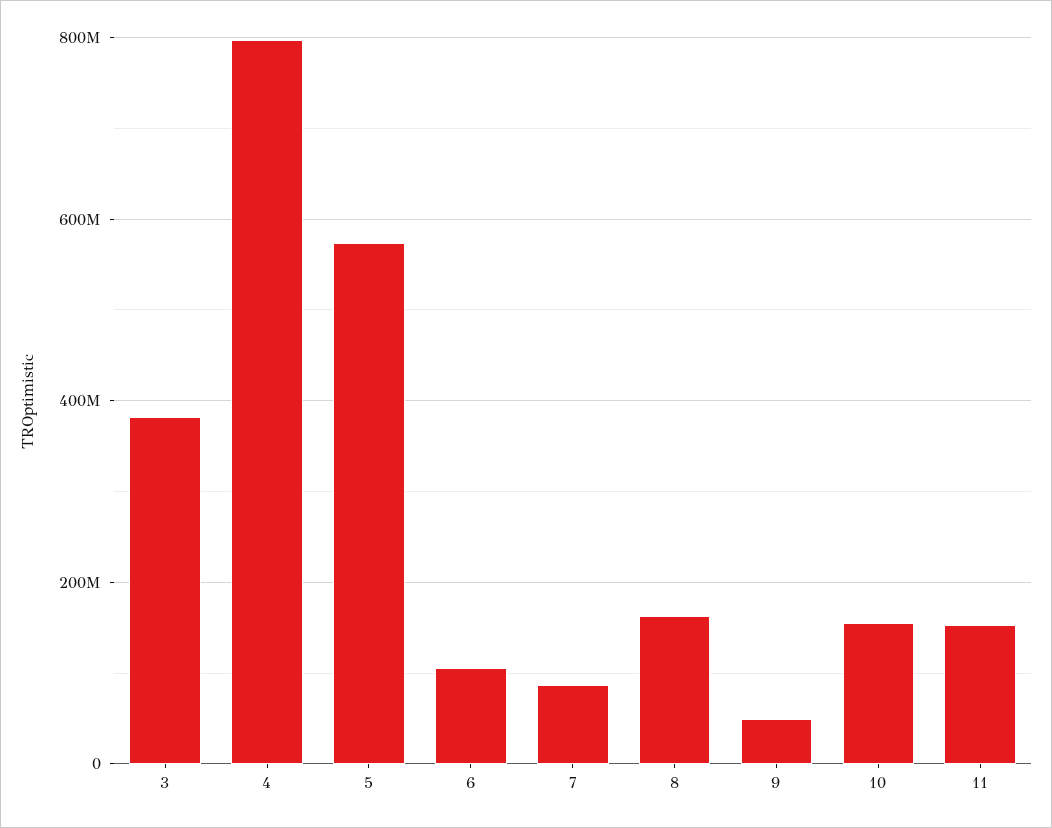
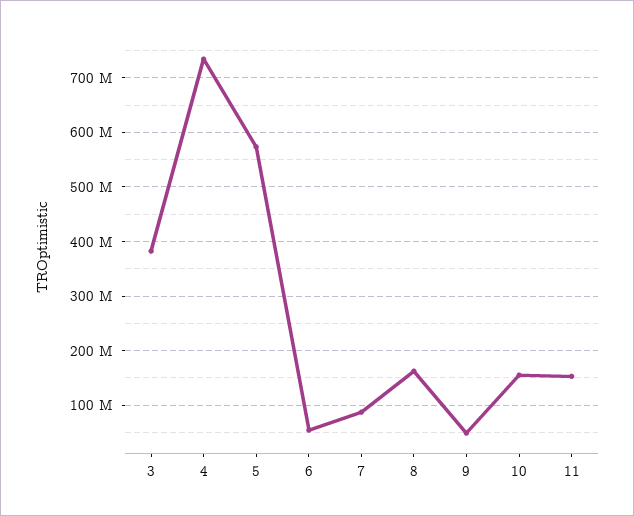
  {
    "3": 380000000,
-   "4": 800000000,
+   "4": 740000000,
    "5": 580000000,
-   "6": 100000000,
+   "6": 60000000,
    "7": 80000000,
    "8": 160000000,
    "9": 40000000,
    "10": 160000000,
    "11": 160000000
  }

